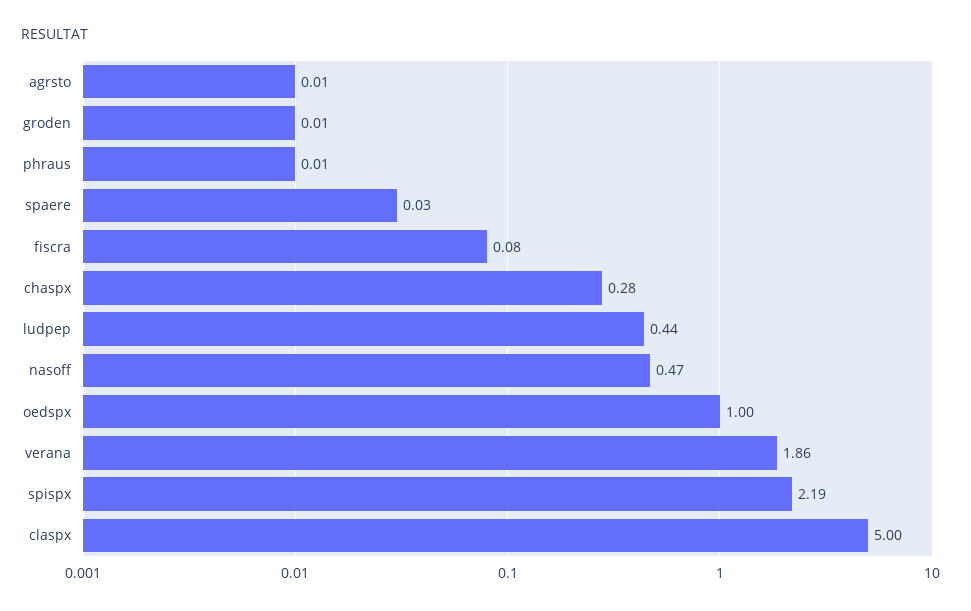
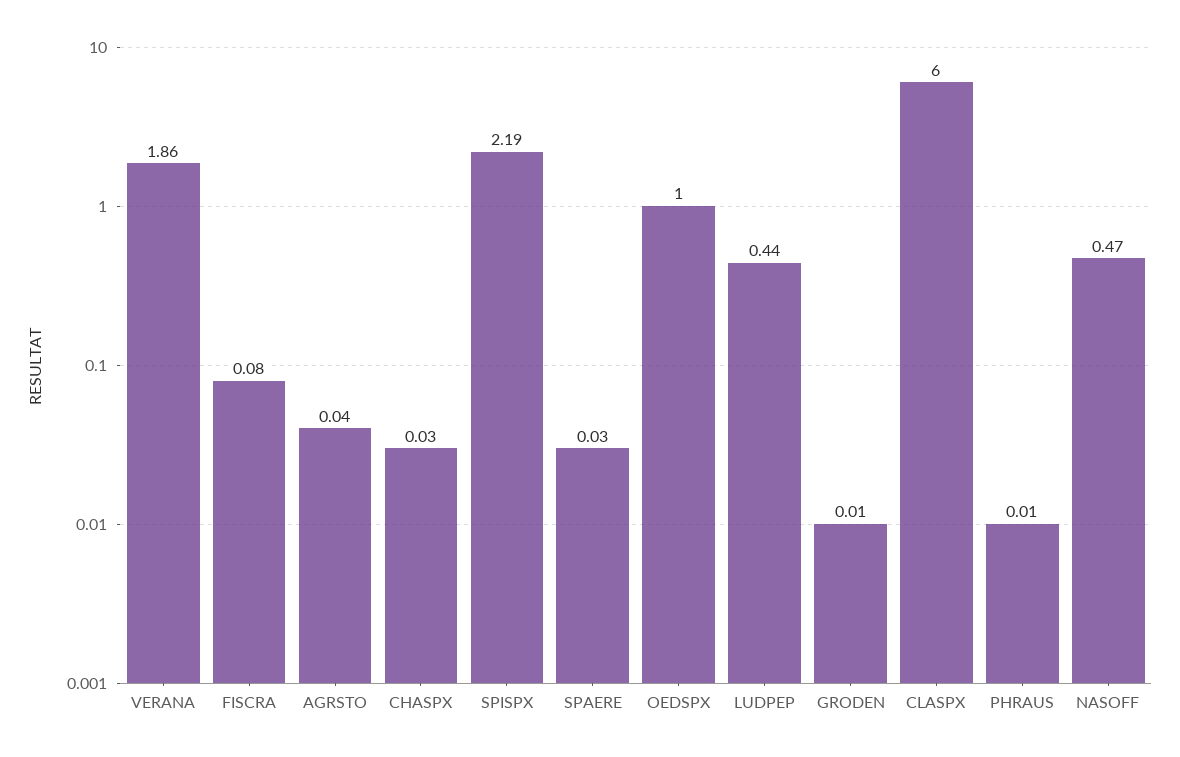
  {
-   "agrsto": 0.01,
+   "agrsto": 0.04,
    "groden": 0.01,
    "phraus": 0.01,
    "spaere": 0.03,
    "fiscra": 0.08,
-   "chaspx": 0.28,
+   "chaspx": 0.03,
    "ludpep": 0.44,
    "nasoff": 0.47,
    "oedspx": 1,
    "verana": 1.86,
    "spispx": 2.19,
-   "claspx": 5
+   "claspx": 6
  }

